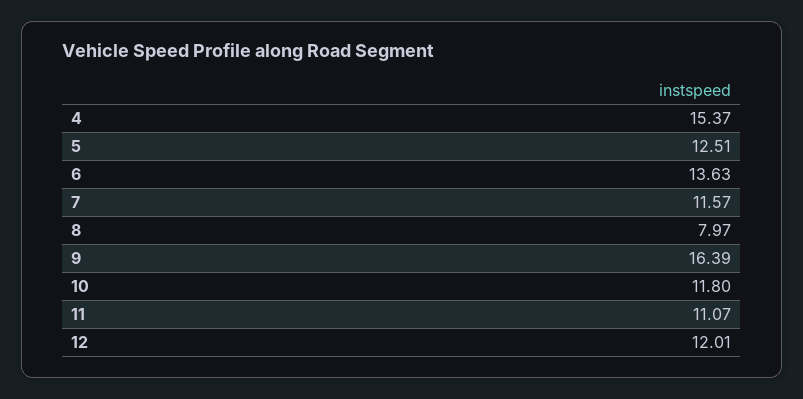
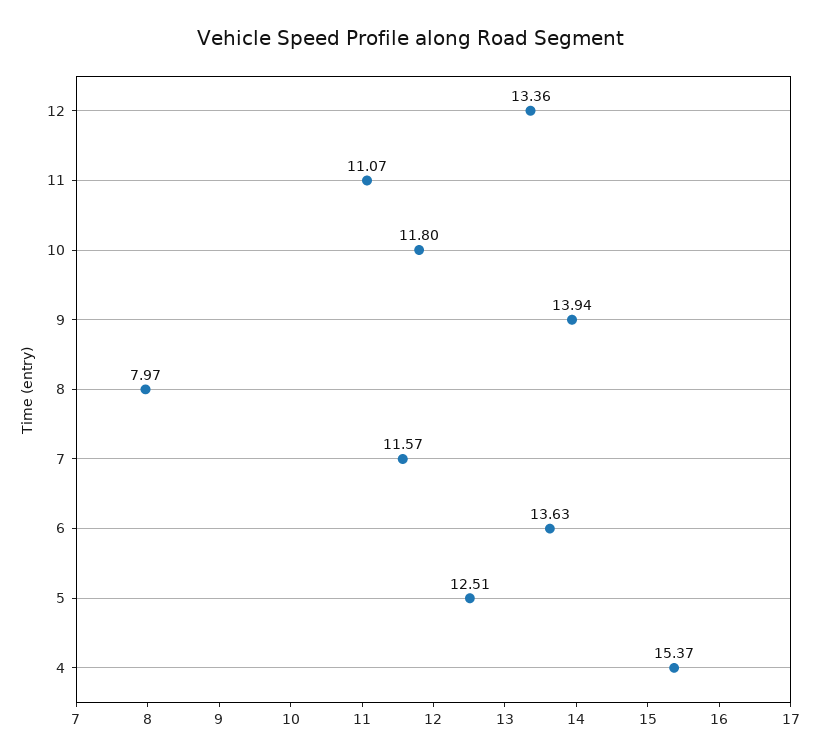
  {
    "4": 15.37,
    "5": 12.51,
    "6": 13.63,
    "7": 11.57,
    "8": 7.97,
-   "9": 16.39,
+   "9": 13.94,
    "10": 11.8,
    "11": 11.07,
-   "12": 12.01
+   "12": 13.36
  }

